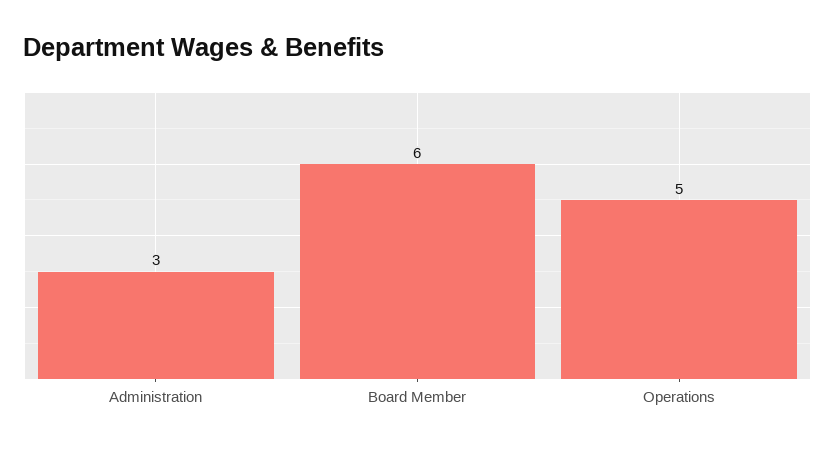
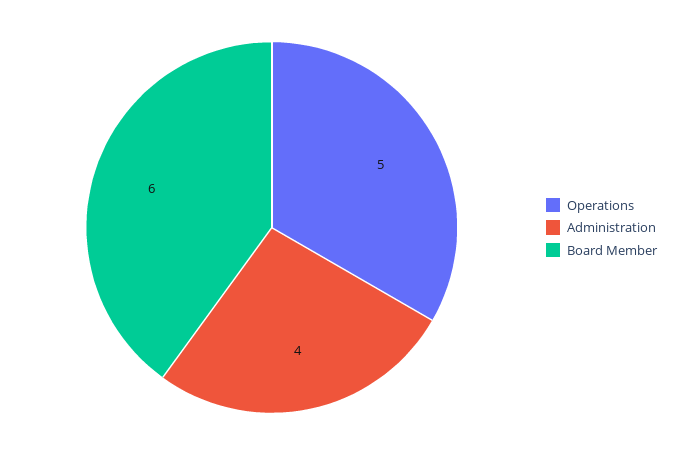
  {
-   "Administration": 3,
+   "Administration": 4,
    "Board Member": 6,
    "Operations": 5
  }

